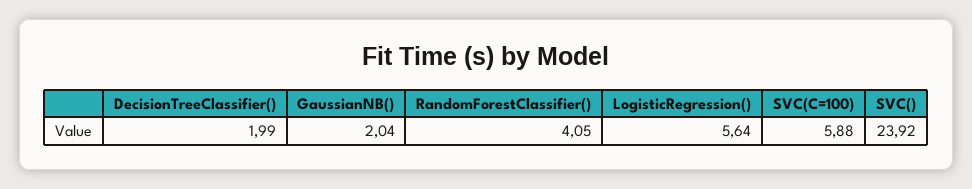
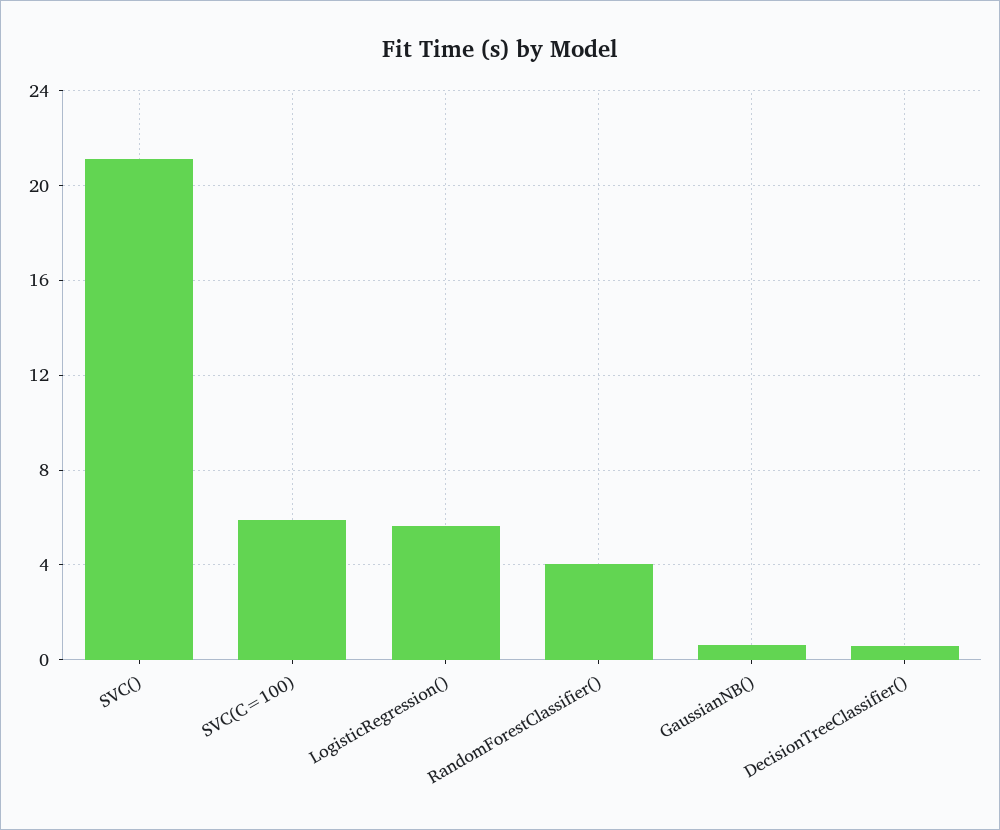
  {
-   "DecisionTreeClassifier()": 1.99,
+   "DecisionTreeClassifier()": 0.5,
-   "GaussianNB()": 2.04,
+   "GaussianNB()": 0.5,
    "RandomForestClassifier()": 4.05,
    "LogisticRegression()": 5.64,
    "SVC(C=100)": 5.88,
-   "SVC()": 23.92
+   "SVC()": 21
  }

